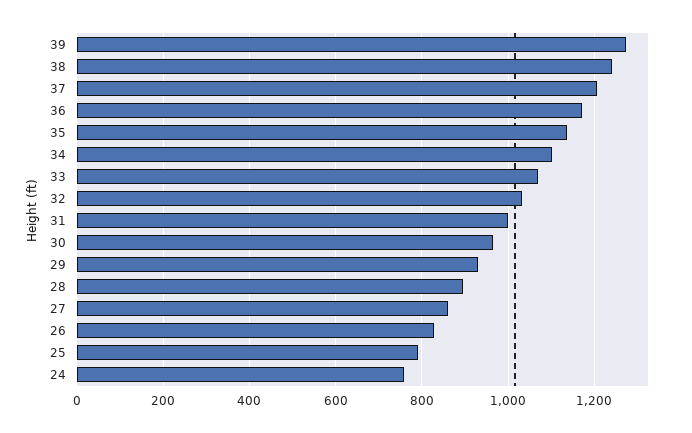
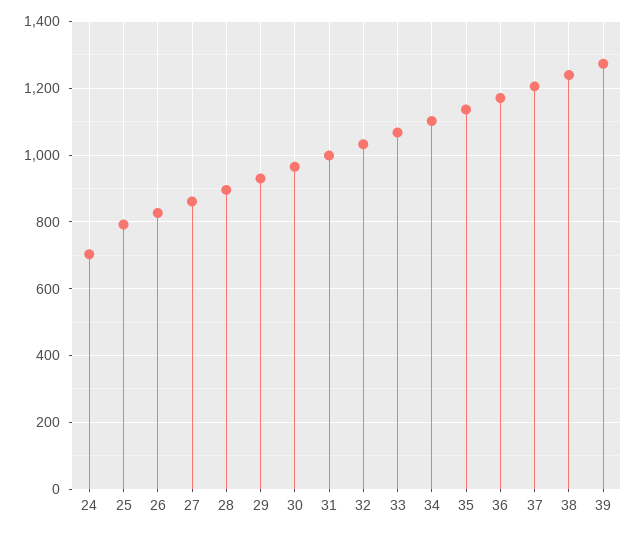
  {
    "39": 1280,
    "38": 1240,
    "37": 1200,
    "36": 1180,
    "35": 1140,
    "34": 1100,
    "33": 1060,
    "32": 1040,
    "31": 1000,
    "30": 960,
    "29": 940,
    "28": 900,
    "27": 860,
    "26": 820,
    "25": 800,
-   "24": 760
+   "24": 700
  }

